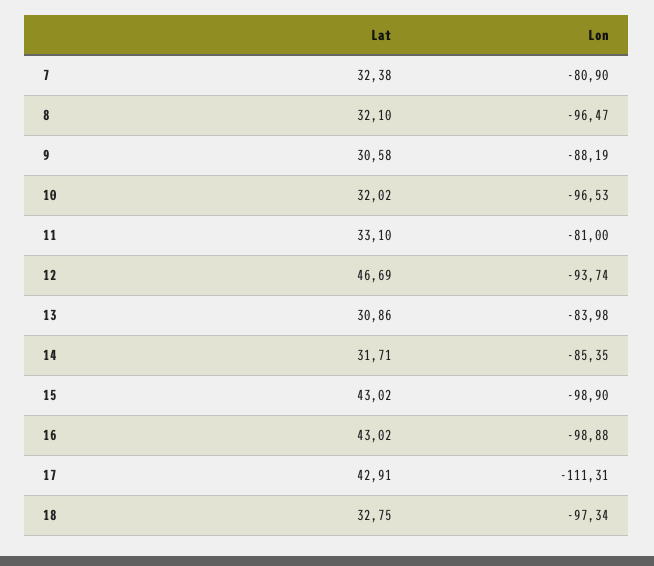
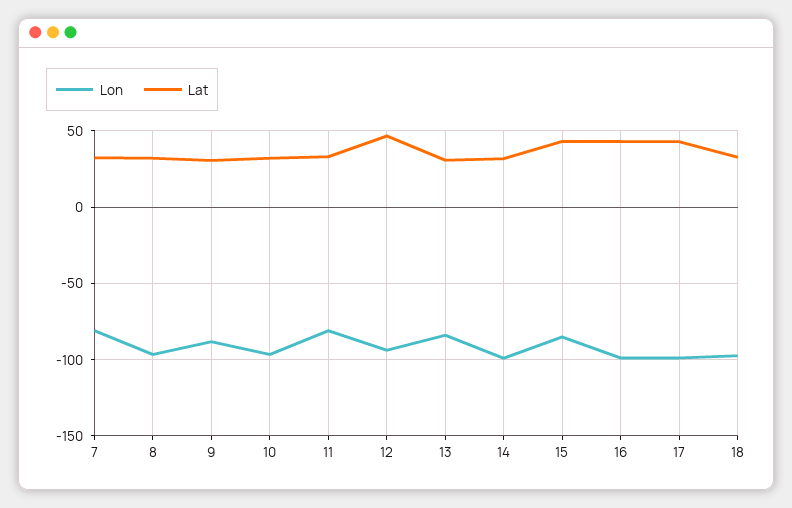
  {
    "Lat": {
      "7": 32.38,
      "8": 32.1,
      "9": 30.58,
      "10": 32.02,
      "11": 33.1,
      "12": 46.69,
      "13": 30.86,
      "14": 31.71,
      "15": 43.02,
      "16": 43.02,
      "17": 42.91,
      "18": 32.75
    },
    "Lon": {
      "7": -80.9,
      "8": -96.47,
      "9": -88.19,
      "10": -96.53,
      "11": -81,
      "12": -93.74,
      "13": -83.98,
-     "14": -85.35,
+     "14": -100,
-     "15": -98.9,
+     "15": -85,
      "16": -98.88,
-     "17": -111.31,
+     "17": -100,
      "18": -97.34
    }
  }

